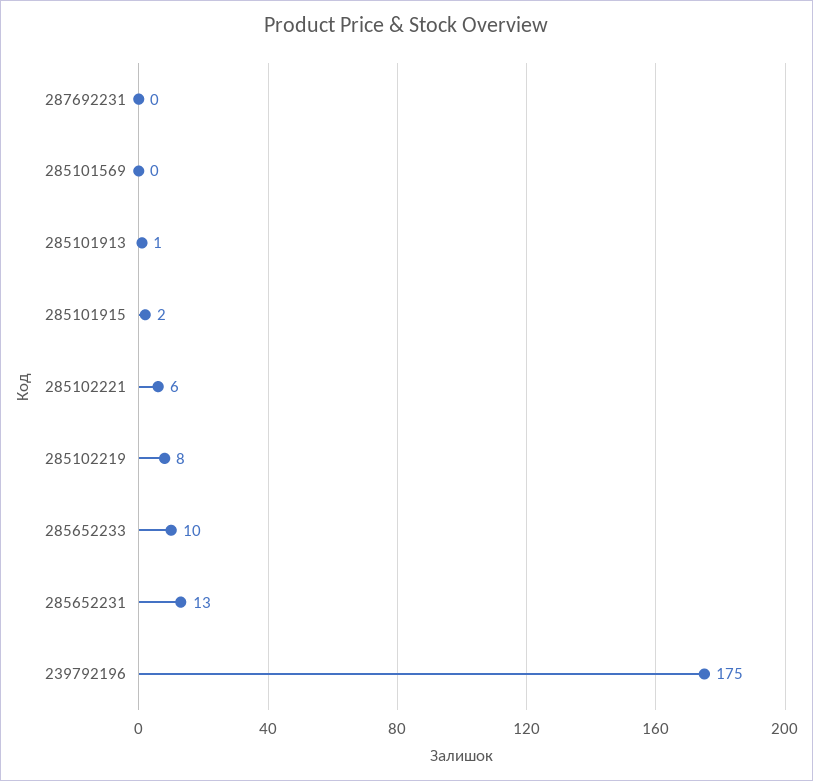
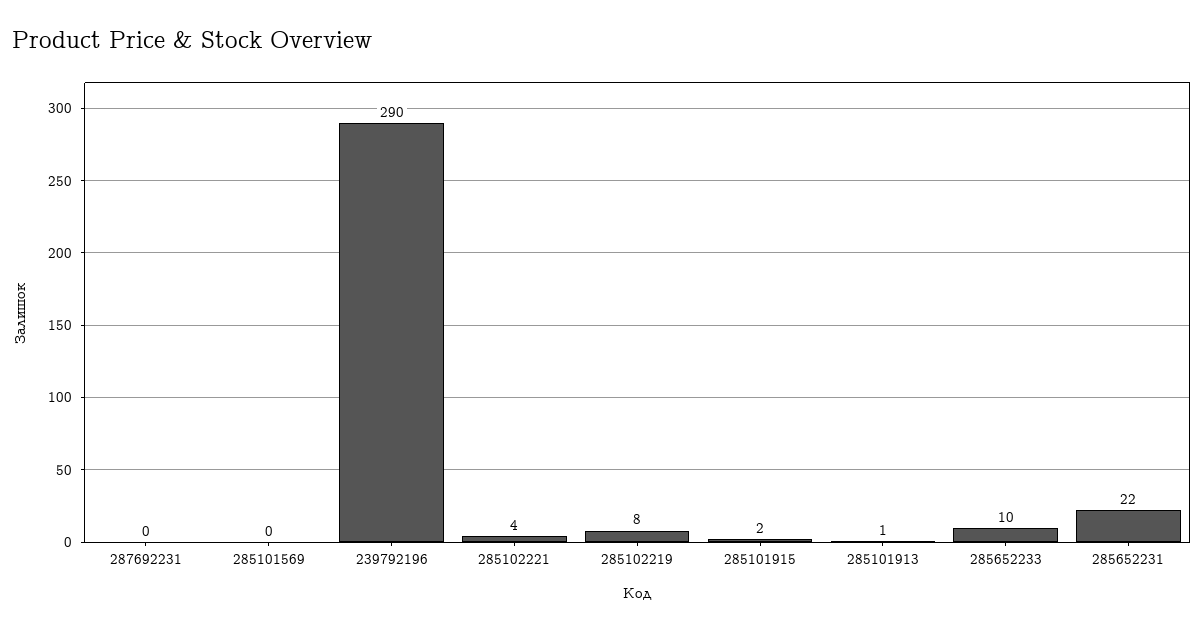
  {
    "287692231": 0,
    "285101569": 0,
    "285101913": 1,
    "285101915": 2,
-   "285102221": 6,
+   "285102221": 4,
    "285102219": 8,
    "285652233": 10,
-   "285652231": 13,
+   "285652231": 22,
-   "239792196": 175
+   "239792196": 290
  }

